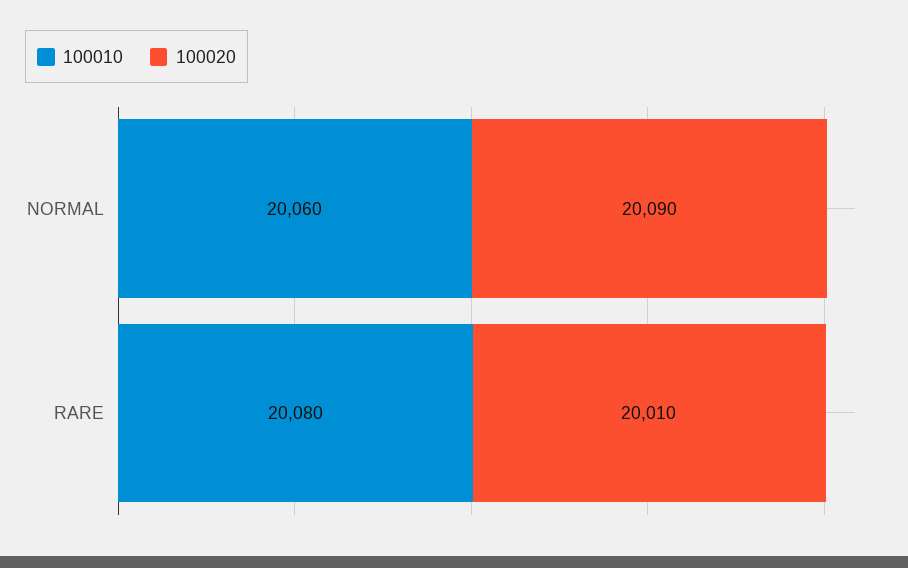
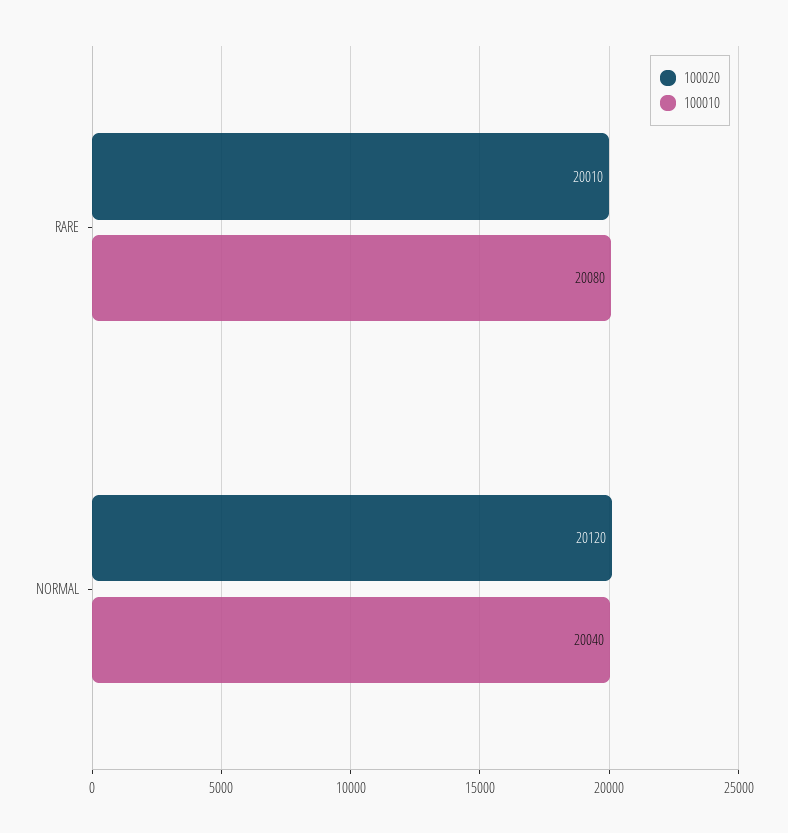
  {
    "100010": {
-     "NORMAL": 20060,
+     "NORMAL": 20040,
      "RARE": 20080
    },
    "100020": {
-     "NORMAL": 20090,
+     "NORMAL": 20120,
      "RARE": 20010
    }
  }

